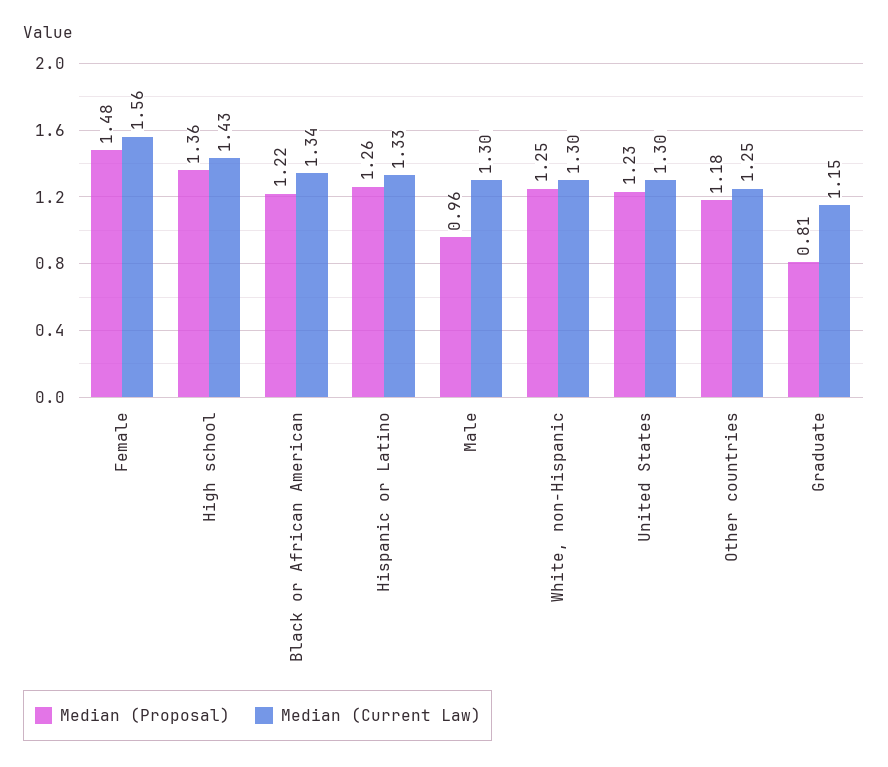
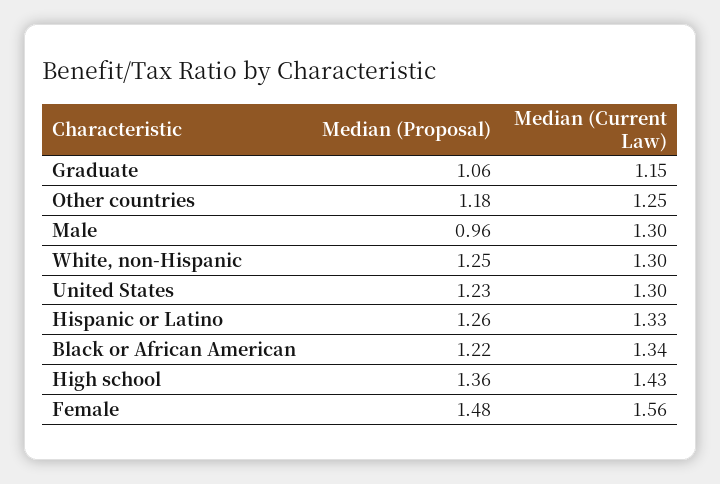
  {
    "Median (Proposal)": {
      "Female": 1.48,
      "High school": 1.36,
      "Black or African American": 1.22,
      "Hispanic or Latino": 1.26,
      "Male": 0.96,
      "White, non-Hispanic": 1.25,
      "United States": 1.23,
      "Other countries": 1.18,
-     "Graduate": 0.81
+     "Graduate": 1.06
    },
    "Median (Current Law)": {
      "Female": 1.56,
      "High school": 1.43,
      "Black or African American": 1.34,
      "Hispanic or Latino": 1.33,
      "Male": 1.3,
      "White, non-Hispanic": 1.3,
      "United States": 1.3,
      "Other countries": 1.25,
      "Graduate": 1.15
    }
  }

